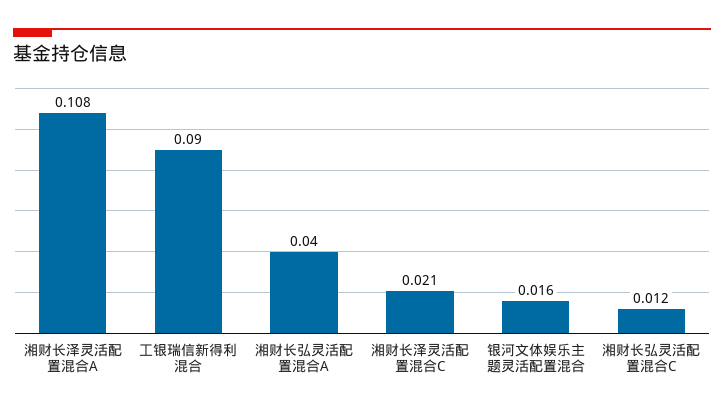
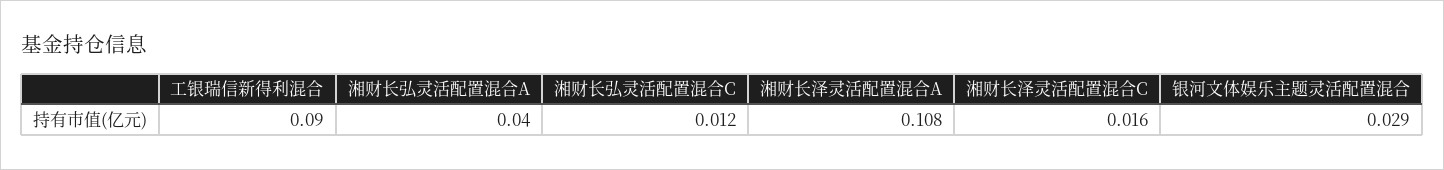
  {
    "湘财长泽灵活配置混合A": 0.108,
    "工银瑞信新得利混合": 0.09,
    "湘财长弘灵活配置混合A": 0.04,
-   "湘财长泽灵活配置混合C": 0.021,
+   "湘财长泽灵活配置混合C": 0.016,
-   "银河文体娱乐主题灵活配置混合": 0.016,
+   "银河文体娱乐主题灵活配置混合": 0.029,
    "湘财长弘灵活配置混合C": 0.012
  }

